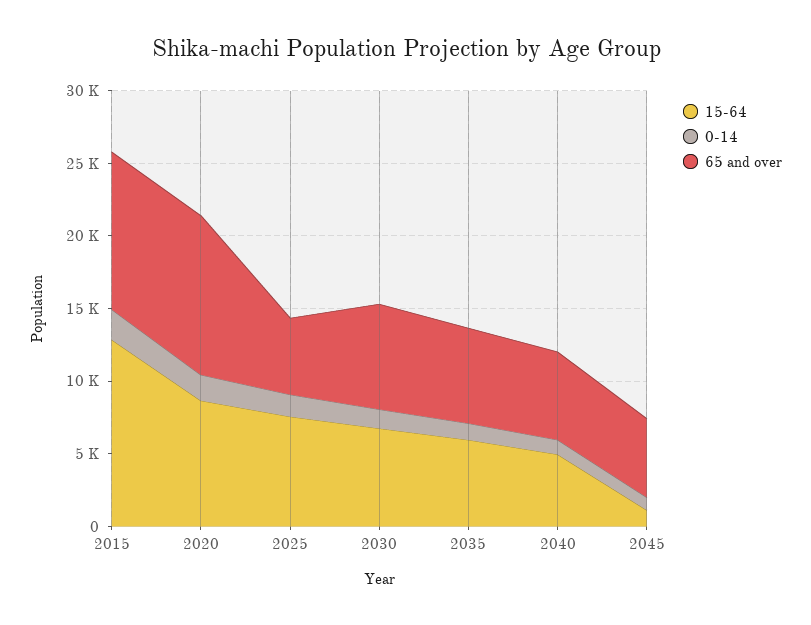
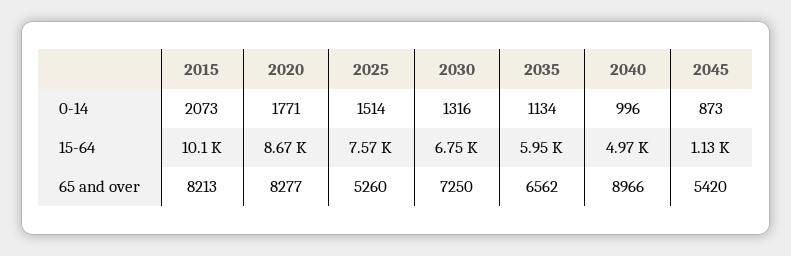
  {
    "15-64": {
-     "2015": 13000,
+     "2015": 10100,
      "2020": 8670,
      "2025": 7570,
      "2030": 6750,
      "2035": 5950,
      "2040": 4970,
      "2045": 1130
    },
    "0-14": {
      "2015": 2073,
      "2020": 1771,
      "2025": 1514,
      "2030": 1316,
      "2035": 1134,
      "2040": 996,
      "2045": 873
    },
    "65 and over": {
-     "2015": 11000,
+     "2015": 8213,
-     "2020": 11000,
+     "2020": 8277,
      "2025": 5260,
      "2030": 7250,
      "2035": 6562,
-     "2040": 6000,
+     "2040": 8966,
      "2045": 5420
    }
  }

